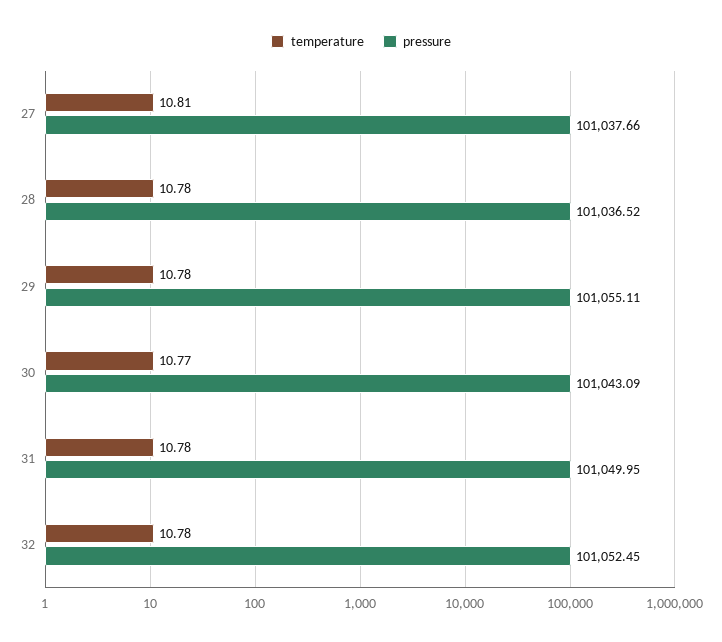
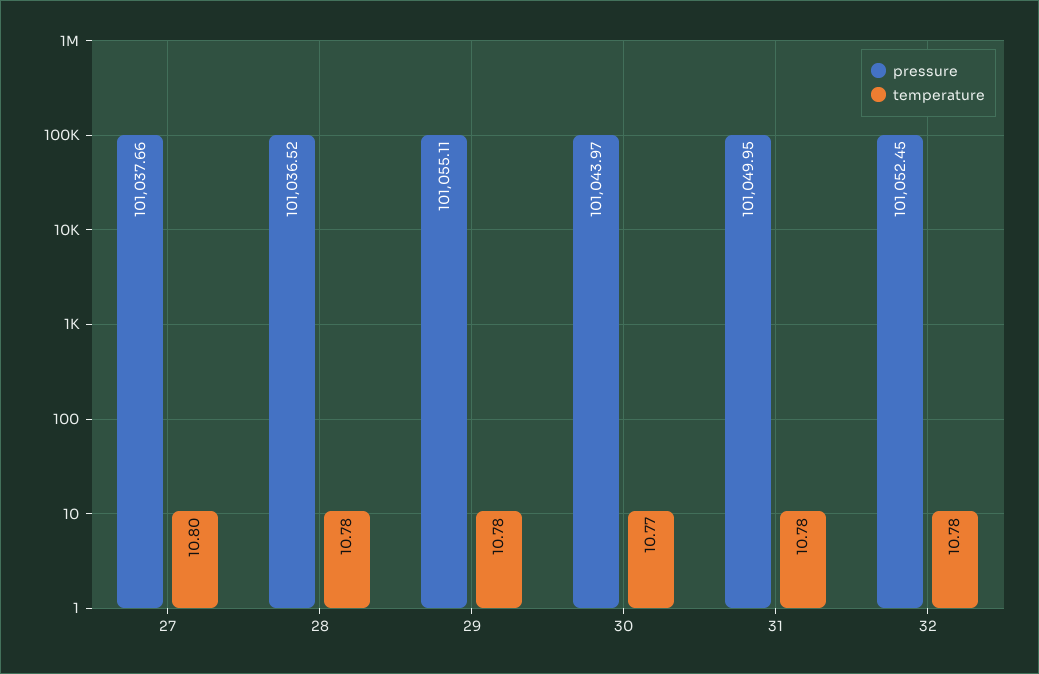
  {
    "temperature": {
-     "27": 10.81,
+     "27": 10.8,
      "28": 10.78,
      "29": 10.78,
      "30": 10.77,
      "31": 10.78,
      "32": 10.78
    },
    "pressure": {
      "27": 101037.66,
      "28": 101036.52,
      "29": 101055.11,
-     "30": 101043.09,
+     "30": 101043.97,
      "31": 101049.95,
      "32": 101052.45
    }
  }

